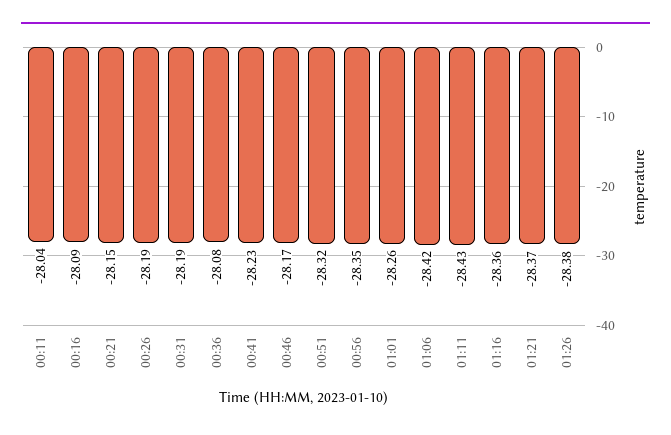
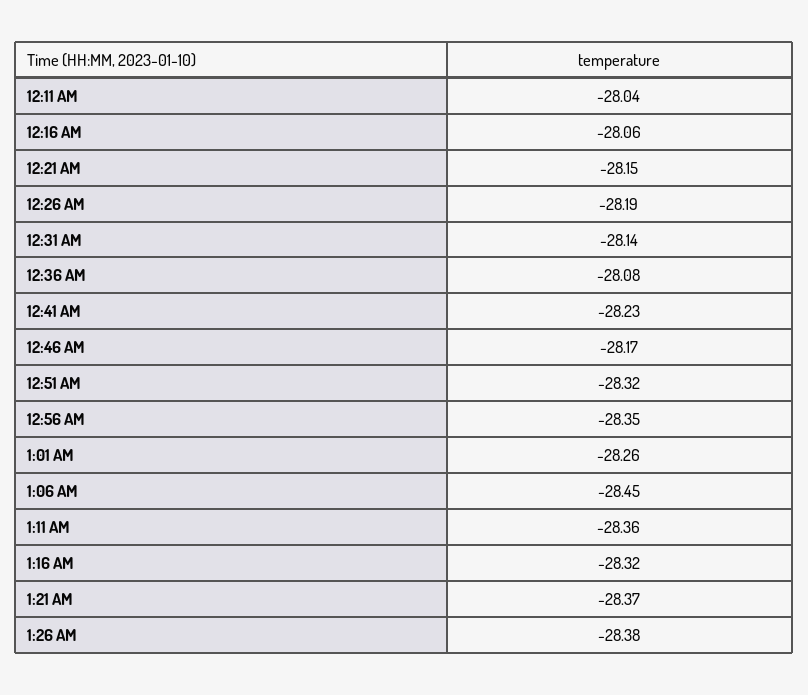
  {
    "00:11": -28.04,
-   "00:16": -28.09,
+   "00:16": -28.06,
    "00:21": -28.15,
    "00:26": -28.19,
-   "00:31": -28.19,
+   "00:31": -28.14,
    "00:36": -28.08,
    "00:41": -28.23,
    "00:46": -28.17,
    "00:51": -28.32,
    "00:56": -28.35,
    "01:01": -28.26,
-   "01:06": -28.42,
+   "01:06": -28.45,
-   "01:11": -28.43,
+   "01:11": -28.36,
-   "01:16": -28.36,
+   "01:16": -28.32,
    "01:21": -28.37,
    "01:26": -28.38
  }

